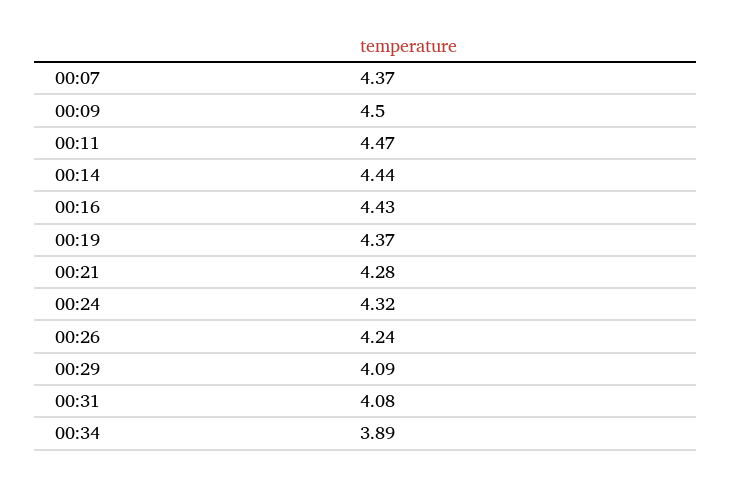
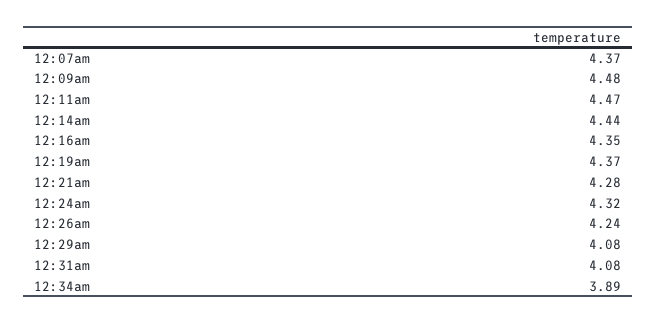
  {
    "00:07": 4.37,
-   "00:09": 4.5,
+   "00:09": 4.48,
    "00:11": 4.47,
    "00:14": 4.44,
-   "00:16": 4.43,
+   "00:16": 4.35,
    "00:19": 4.37,
    "00:21": 4.28,
    "00:24": 4.32,
    "00:26": 4.24,
-   "00:29": 4.09,
+   "00:29": 4.08,
    "00:31": 4.08,
    "00:34": 3.89
  }

